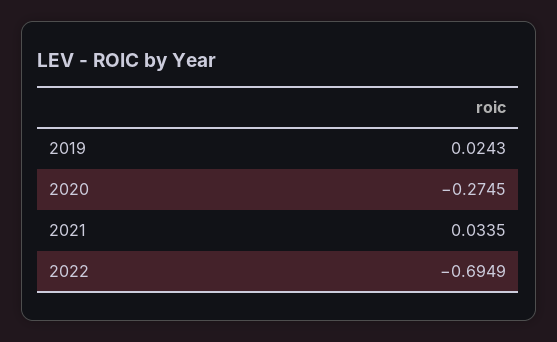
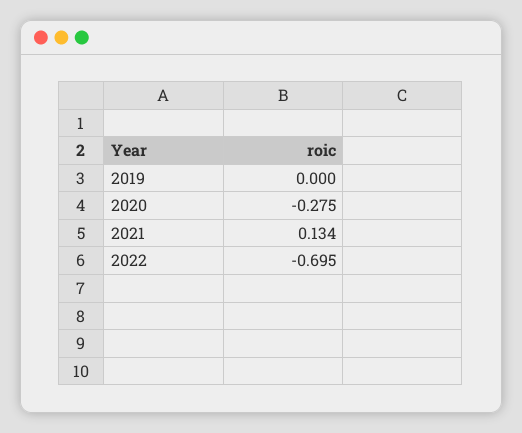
  {
-   "2019": 0.0243,
+   "2019": 0,
    "2020": -0.2745,
-   "2021": 0.0335,
+   "2021": 0.134,
    "2022": -0.6949
  }

